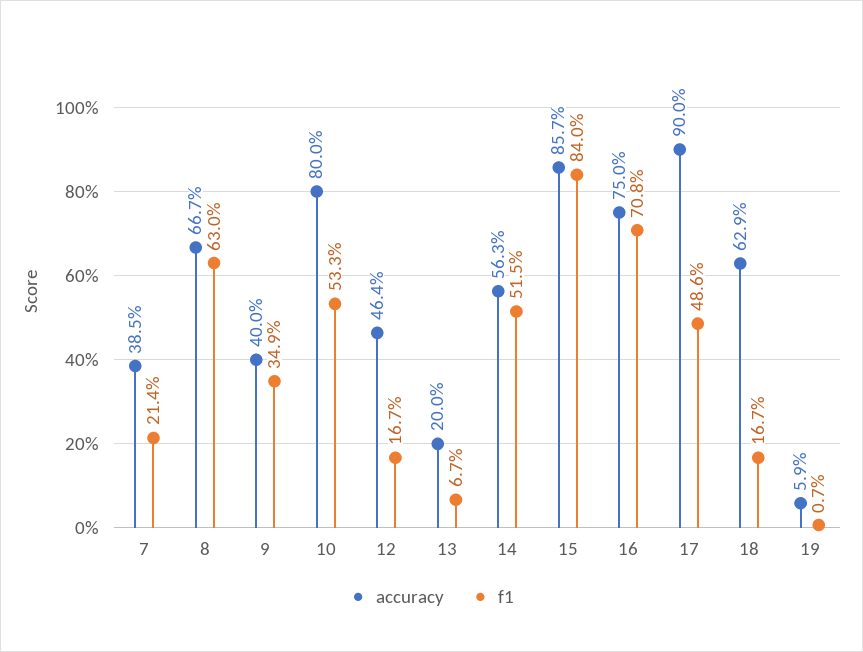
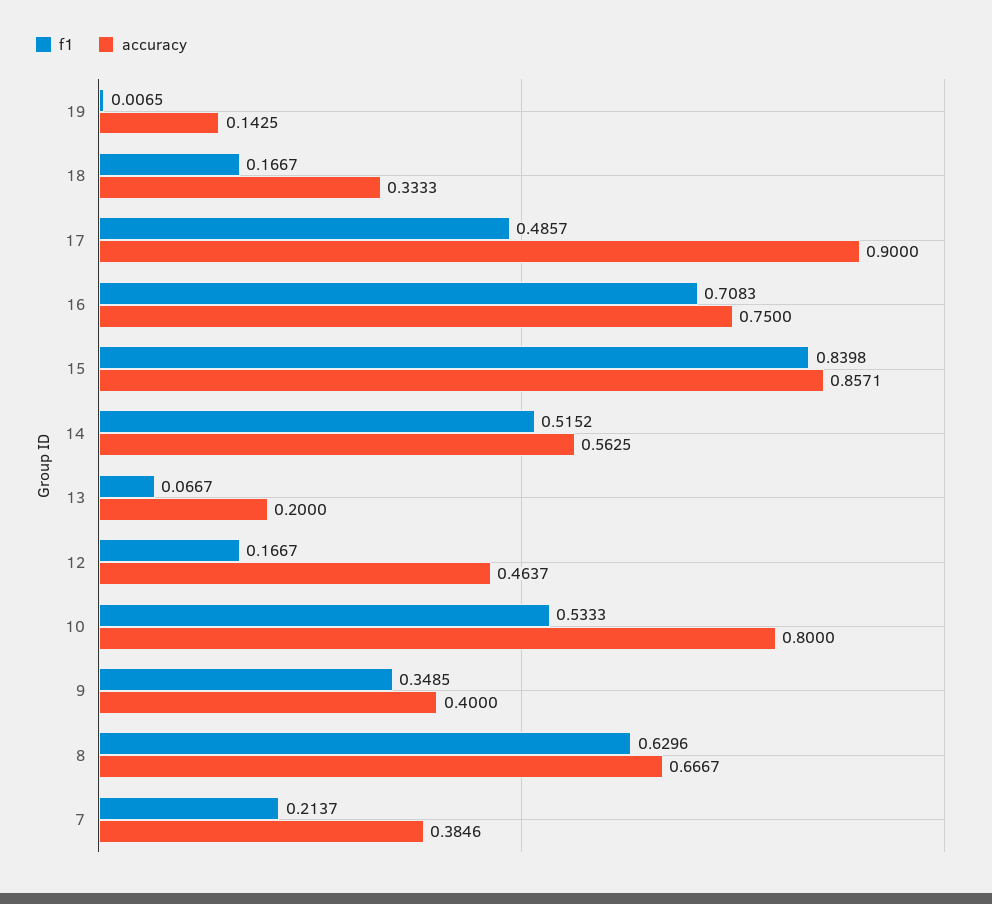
  {
    "accuracy": {
      "7": 0.3846,
      "8": 0.6667,
      "9": 0.4,
      "10": 0.8,
      "12": 0.4637,
      "13": 0.2,
      "14": 0.5625,
      "15": 0.8571,
      "16": 0.75,
      "17": 0.9,
-     "18": 0.629,
+     "18": 0.3333,
-     "19": 0.059
+     "19": 0.1425
    },
    "f1": {
      "7": 0.2137,
      "8": 0.6296,
      "9": 0.3485,
      "10": 0.5333,
      "12": 0.1667,
      "13": 0.0667,
      "14": 0.5152,
      "15": 0.8398,
      "16": 0.7083,
      "17": 0.4857,
      "18": 0.1667,
      "19": 0.0065
    }
  }

